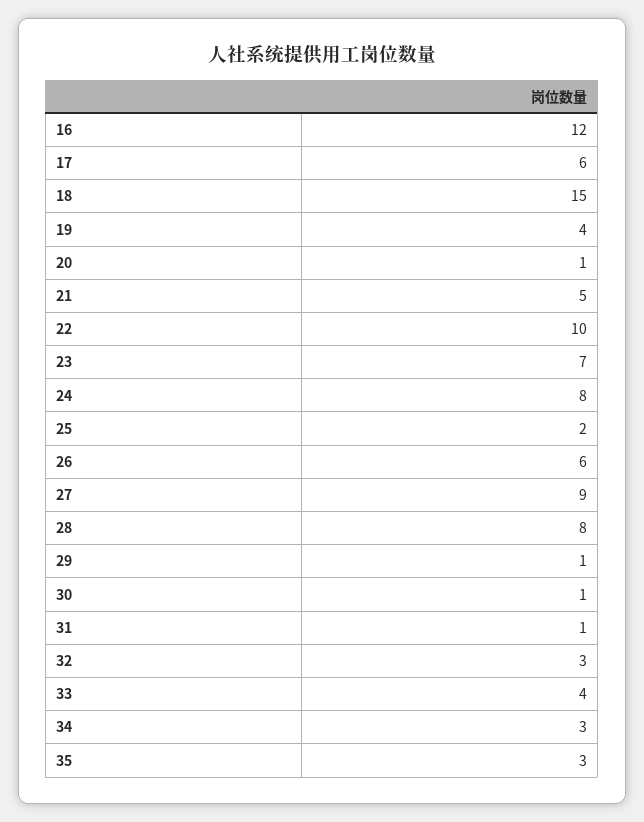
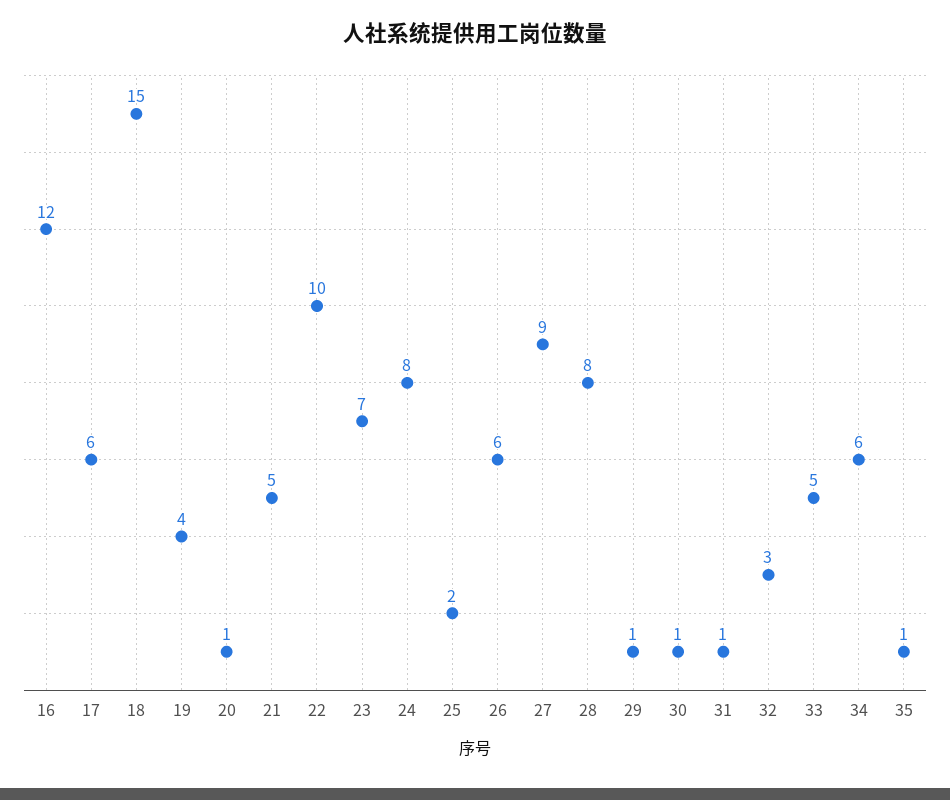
  {
    "16": 12,
    "17": 6,
    "18": 15,
    "19": 4,
    "20": 1,
    "21": 5,
    "22": 10,
    "23": 7,
    "24": 8,
    "25": 2,
    "26": 6,
    "27": 9,
    "28": 8,
    "29": 1,
    "30": 1,
    "31": 1,
    "32": 3,
-   "33": 4,
+   "33": 5,
-   "34": 3,
+   "34": 6,
-   "35": 3
+   "35": 1
  }

